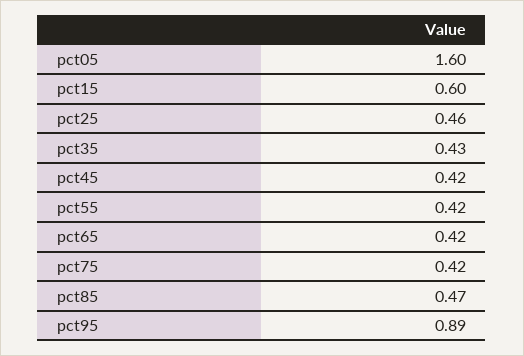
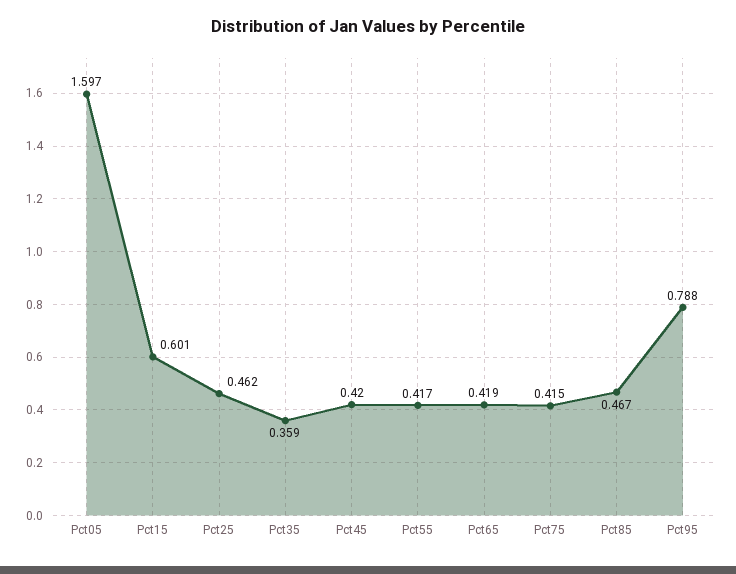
  {
    "pct05": 1.597,
    "pct15": 0.601,
    "pct25": 0.462,
-   "pct35": 0.43,
+   "pct35": 0.359,
    "pct45": 0.42,
    "pct55": 0.417,
    "pct65": 0.419,
    "pct75": 0.415,
    "pct85": 0.467,
-   "pct95": 0.89
+   "pct95": 0.788
  }

